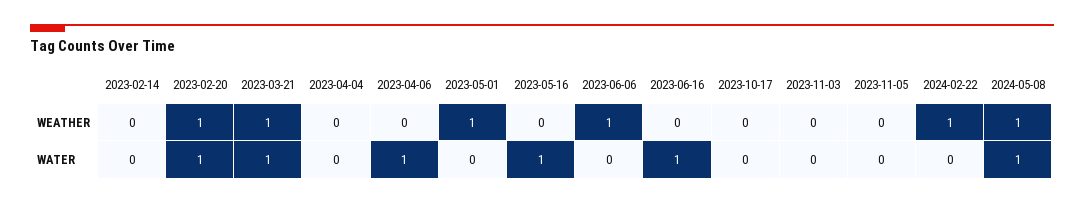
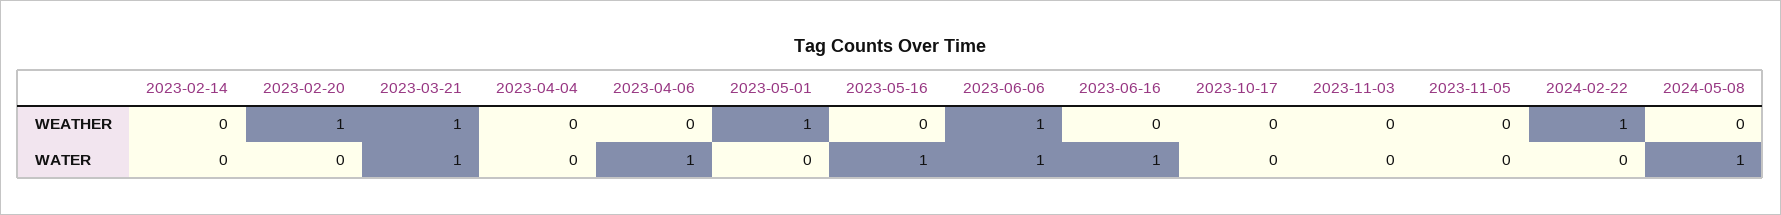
  {
    "2023-02-14": {
      "WEATHER": 0,
      "WATER": 0
    },
    "2023-02-20": {
      "WEATHER": 1,
-     "WATER": 1
+     "WATER": 0
    },
    "2023-03-21": {
      "WEATHER": 1,
      "WATER": 1
    },
    "2023-04-04": {
      "WEATHER": 0,
      "WATER": 0
    },
    "2023-04-06": {
      "WEATHER": 0,
      "WATER": 1
    },
    "2023-05-01": {
      "WEATHER": 1,
      "WATER": 0
    },
    "2023-05-16": {
      "WEATHER": 0,
      "WATER": 1
    },
    "2023-06-06": {
      "WEATHER": 1,
-     "WATER": 0
+     "WATER": 1
    },
    "2023-06-16": {
      "WEATHER": 0,
      "WATER": 1
    },
    "2023-10-17": {
      "WEATHER": 0,
      "WATER": 0
    },
    "2023-11-03": {
      "WEATHER": 0,
      "WATER": 0
    },
    "2023-11-05": {
      "WEATHER": 0,
      "WATER": 0
    },
    "2024-02-22": {
      "WEATHER": 1,
      "WATER": 0
    },
    "2024-05-08": {
-     "WEATHER": 1,
+     "WEATHER": 0,
      "WATER": 1
    }
  }

